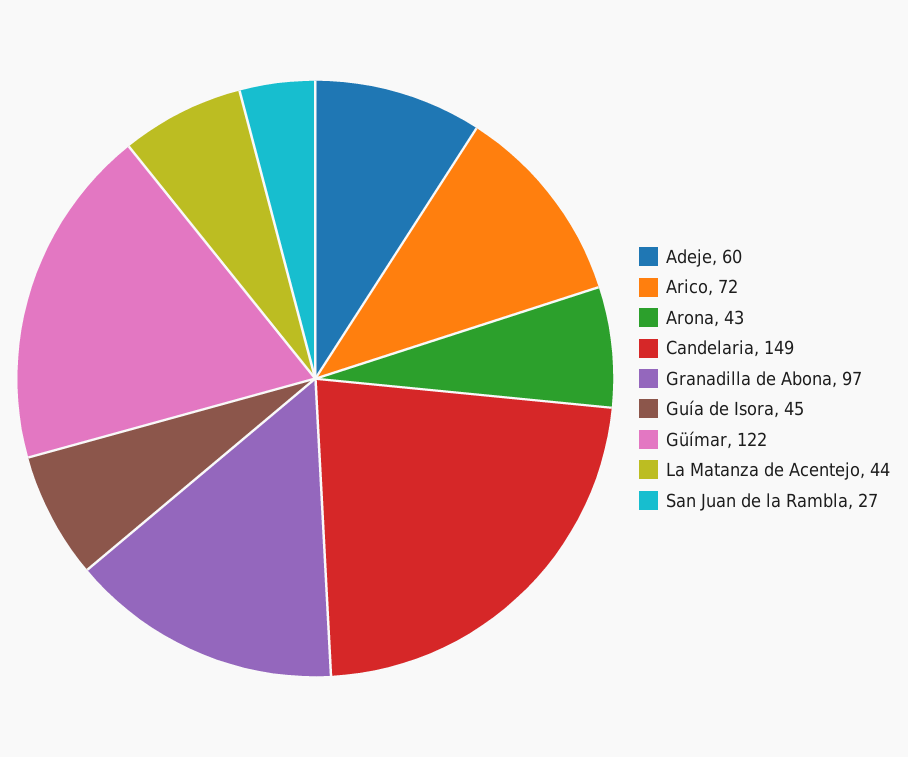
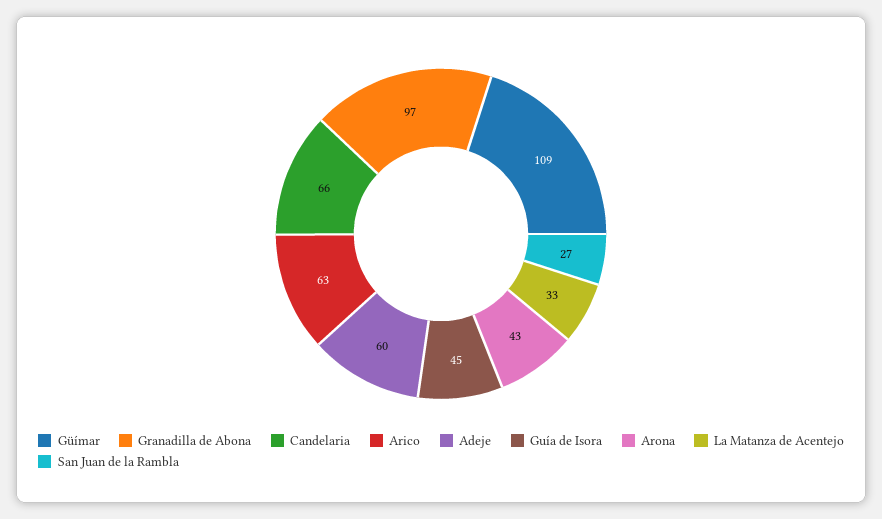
  {
    "Adeje": 60,
-   "Arico": 72,
+   "Arico": 63,
    "Arona": 43,
-   "Candelaria": 149,
+   "Candelaria": 66,
    "Granadilla de Abona": 97,
    "Guía de Isora": 45,
-   "Güímar": 122,
+   "Güímar": 109,
-   "La Matanza de Acentejo": 44,
+   "La Matanza de Acentejo": 33,
    "San Juan de la Rambla": 27
  }

